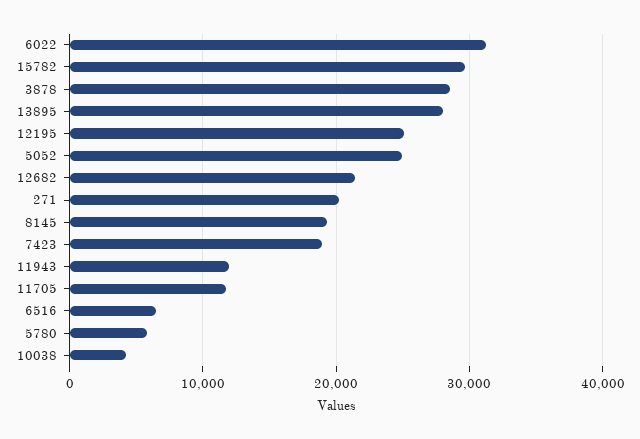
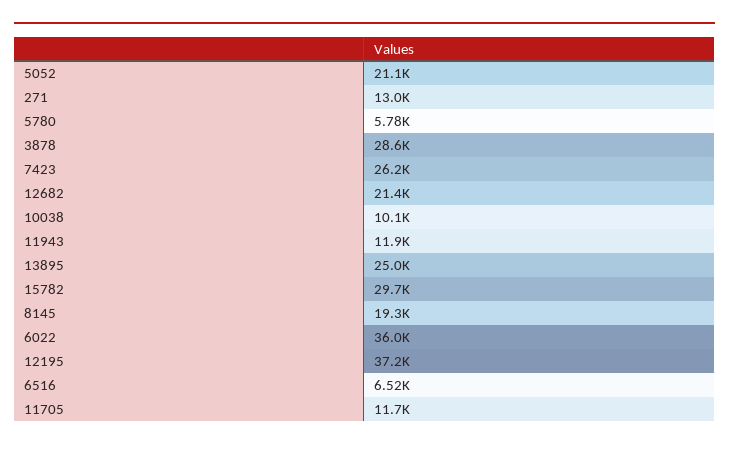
  {
-   "6022": 31000,
+   "6022": 36000,
    "15782": 29700,
    "3878": 28600,
-   "13895": 28000,
+   "13895": 25000,
-   "12195": 25000,
+   "12195": 37200,
-   "5052": 25000,
+   "5052": 21100,
    "12682": 21400,
-   "271": 20000,
+   "271": 13000,
    "8145": 19300,
-   "7423": 19000,
+   "7423": 26200,
    "11943": 11900,
    "11705": 11700,
    "6516": 6520,
    "5780": 5780,
-   "10038": 4000
+   "10038": 10100
  }

